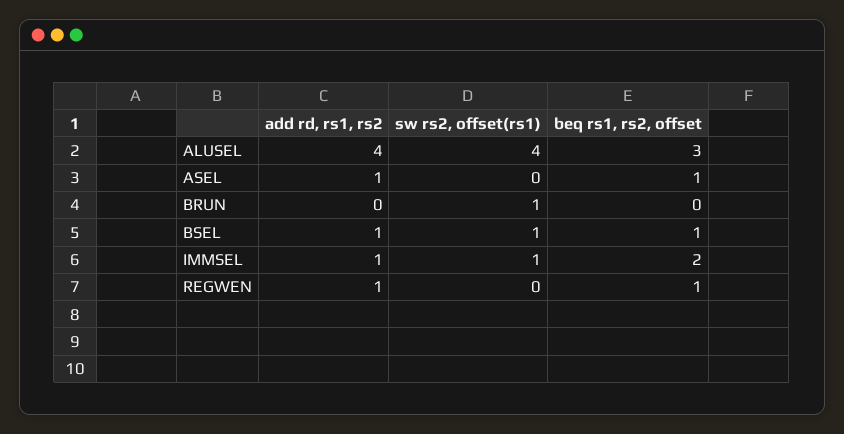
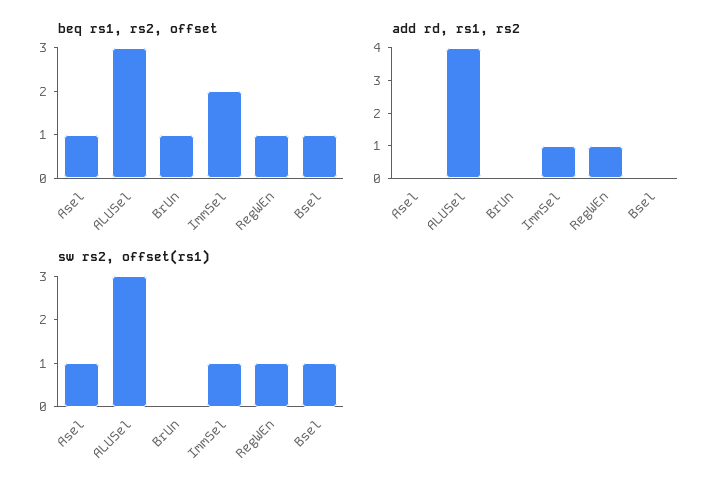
  {
    "add rd, rs1, rs2": {
      "ALUSEL": 4,
-     "ASEL": 1,
+     "ASEL": 0,
      "BRUN": 0,
-     "BSEL": 1,
+     "BSEL": 0,
      "IMMSEL": 1,
      "REGWEN": 1
    },
    "sw rs2, offset(rs1)": {
-     "ALUSEL": 4,
+     "ALUSEL": 3,
-     "ASEL": 0,
+     "ASEL": 1,
-     "BRUN": 1,
+     "BRUN": 0,
      "BSEL": 1,
      "IMMSEL": 1,
-     "REGWEN": 0
+     "REGWEN": 1
    },
    "beq rs1, rs2, offset": {
      "ALUSEL": 3,
      "ASEL": 1,
-     "BRUN": 0,
+     "BRUN": 1,
      "BSEL": 1,
      "IMMSEL": 2,
      "REGWEN": 1
    }
  }

